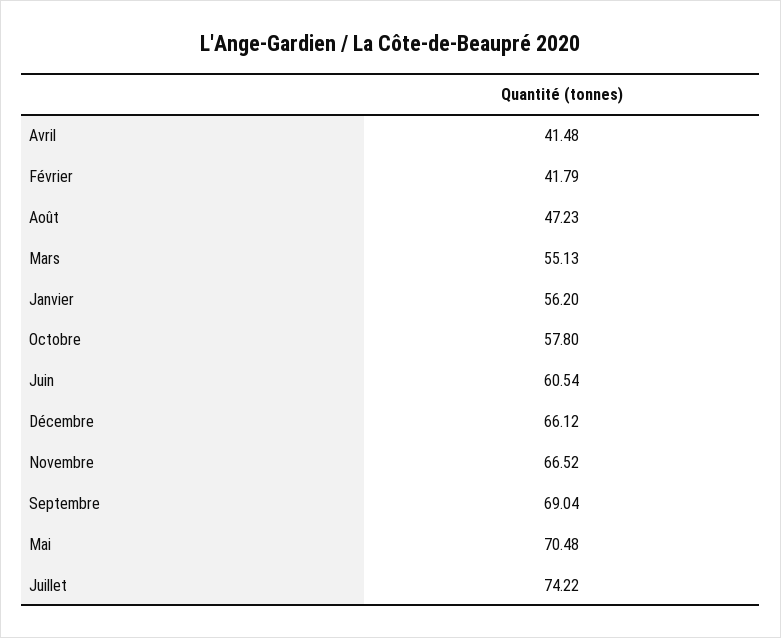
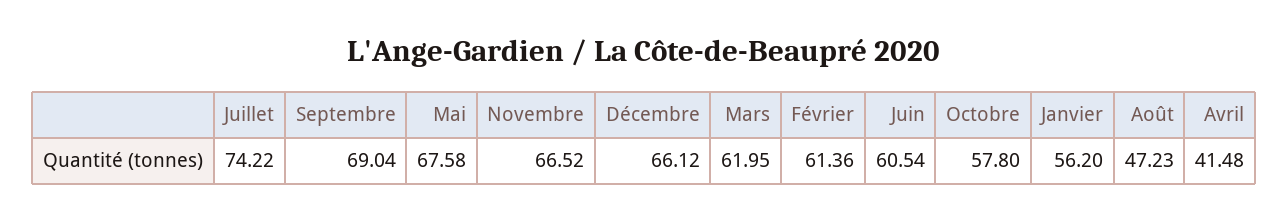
  {
    "Avril": 41.48,
-   "Février": 41.79,
+   "Février": 61.36,
    "Août": 47.23,
-   "Mars": 55.13,
+   "Mars": 61.95,
    "Janvier": 56.2,
    "Octobre": 57.8,
    "Juin": 60.54,
    "Décembre": 66.12,
    "Novembre": 66.52,
    "Septembre": 69.04,
-   "Mai": 70.48,
+   "Mai": 67.58,
    "Juillet": 74.22
  }

